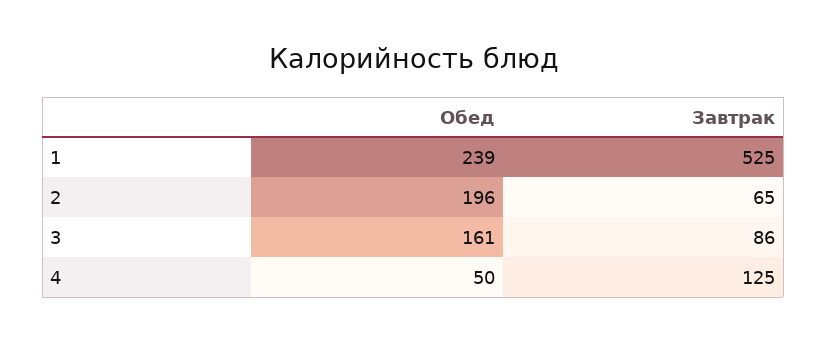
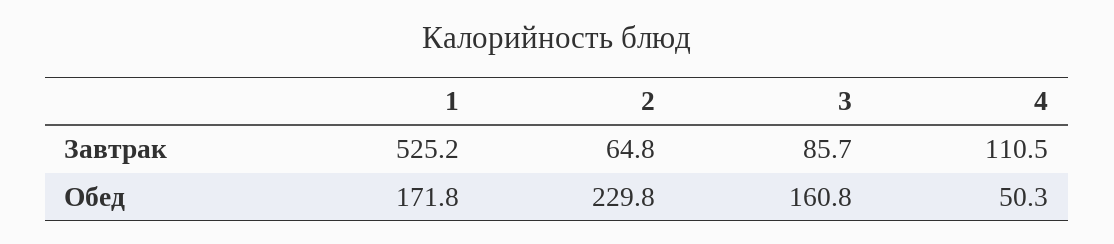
  {
    "Обед": {
-     "1": 239,
+     "1": 171.8,
-     "2": 196,
+     "2": 229.8,
      "3": 160.8,
      "4": 50.3
    },
    "Завтрак": {
      "1": 525.2,
      "2": 64.8,
      "3": 85.7,
-     "4": 125
+     "4": 110.5
    }
  }

